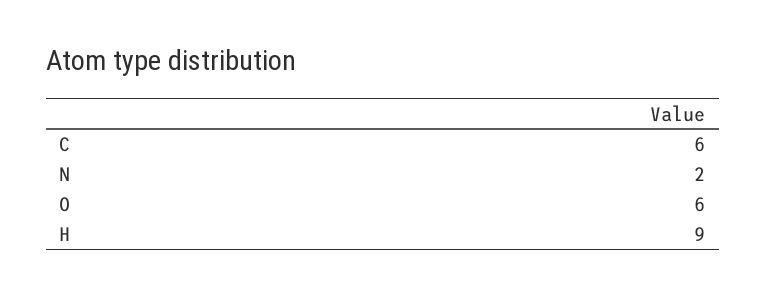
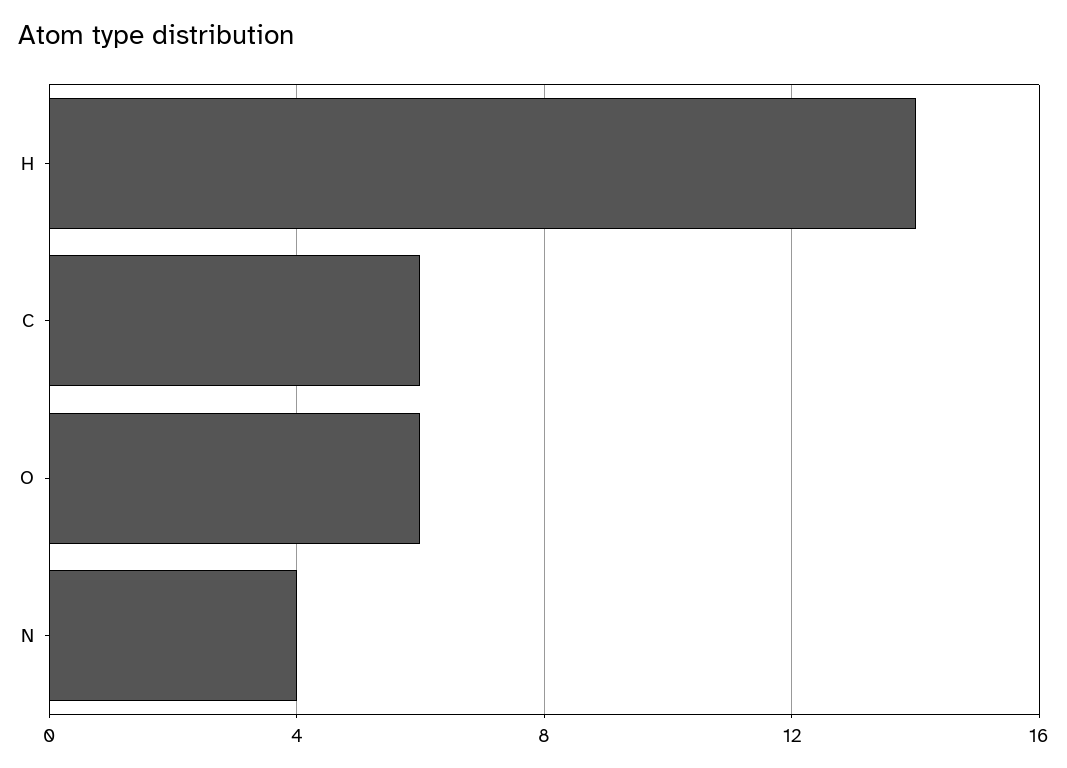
  {
    "C": 6,
-   "N": 2,
+   "N": 4,
    "O": 6,
-   "H": 9
+   "H": 14
  }

